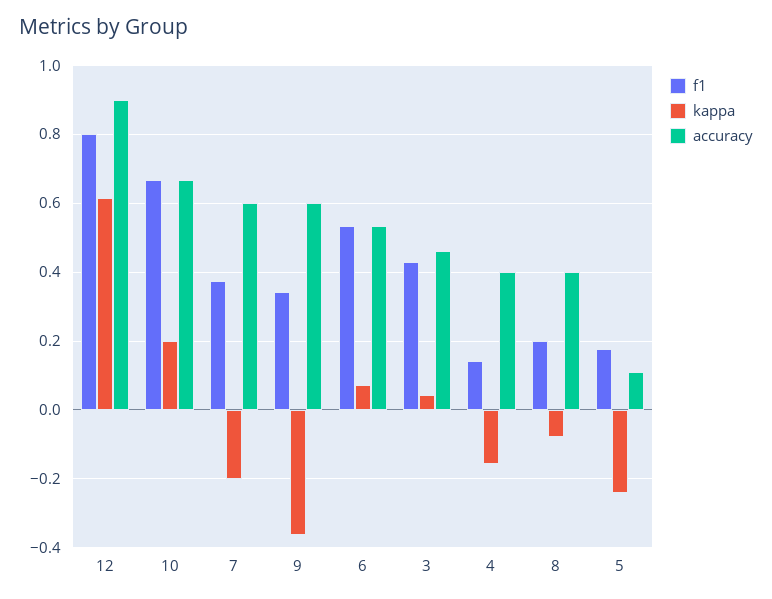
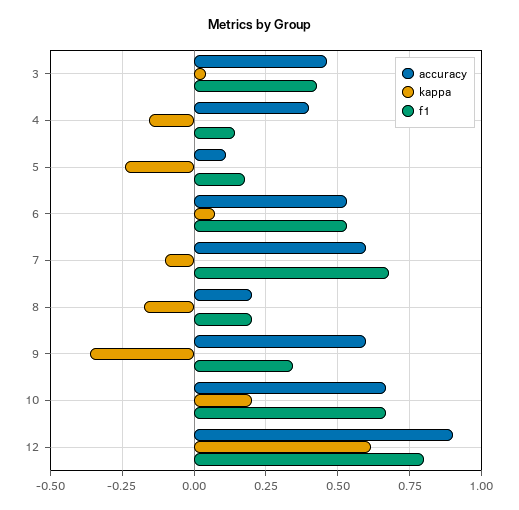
  {
    "f1": {
      "12": 0.8,
      "10": 0.66,
-     "7": 0.38,
+     "7": 0.675,
      "9": 0.34,
      "6": 0.54,
      "3": 0.42,
      "4": 0.14,
      "8": 0.2,
      "5": 0.18
    },
    "kappa": {
      "12": 0.62,
      "10": 0.2,
-     "7": -0.2,
+     "7": -0.1,
      "9": -0.36,
      "6": 0.08,
      "3": 0.04,
      "4": -0.16,
-     "8": -0.08,
+     "8": -0.175,
      "5": -0.24
    },
    "accuracy": {
      "12": 0.9,
      "10": 0.66,
      "7": 0.6,
      "9": 0.6,
      "6": 0.54,
      "3": 0.46,
      "4": 0.4,
-     "8": 0.4,
+     "8": 0.2,
      "5": 0.12
    }
  }

